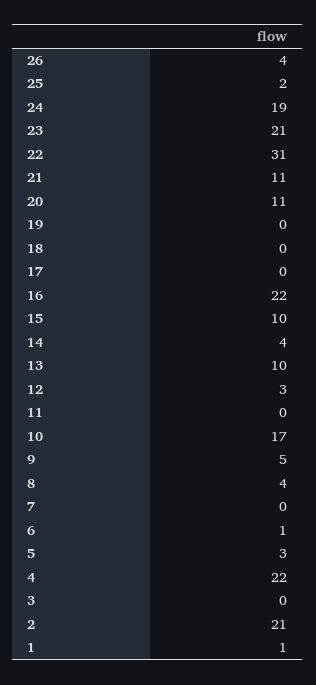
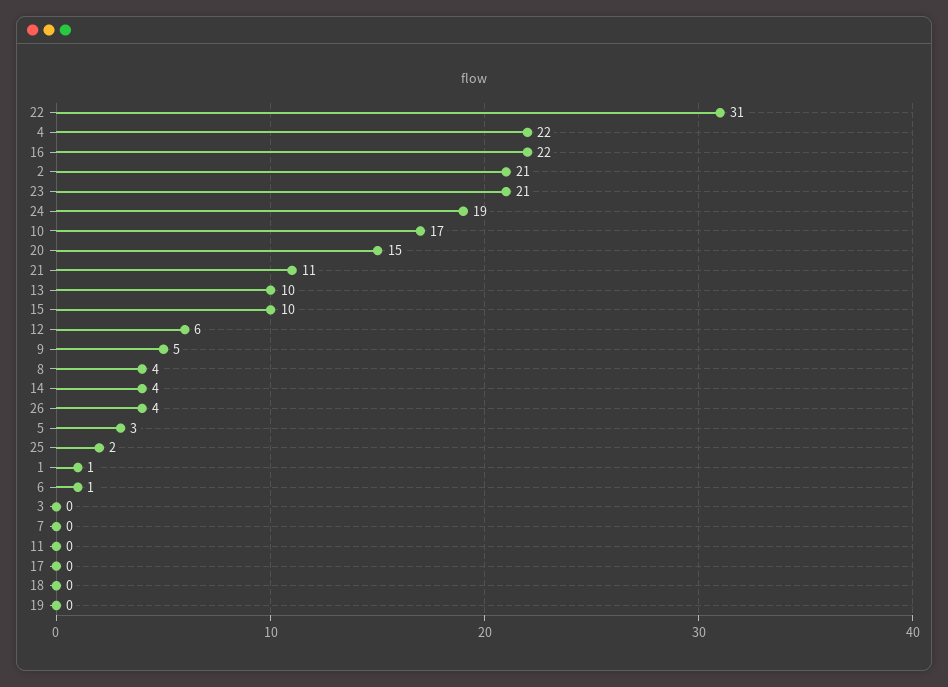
  {
    "26": 4,
    "25": 2,
    "24": 19,
    "23": 21,
    "22": 31,
    "21": 11,
-   "20": 11,
+   "20": 15,
    "19": 0,
    "18": 0,
    "17": 0,
    "16": 22,
    "15": 10,
    "14": 4,
    "13": 10,
-   "12": 3,
+   "12": 6,
    "11": 0,
    "10": 17,
    "9": 5,
    "8": 4,
    "7": 0,
    "6": 1,
    "5": 3,
    "4": 22,
    "3": 0,
    "2": 21,
    "1": 1
  }

